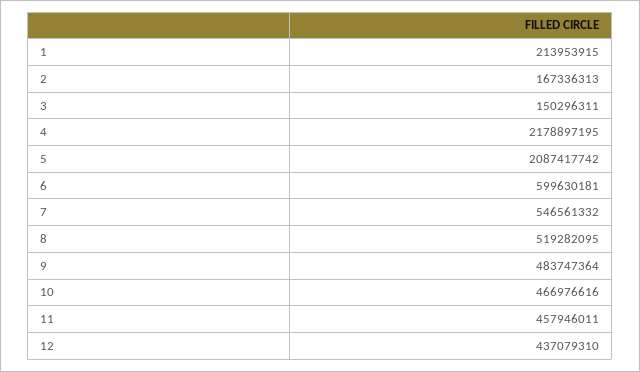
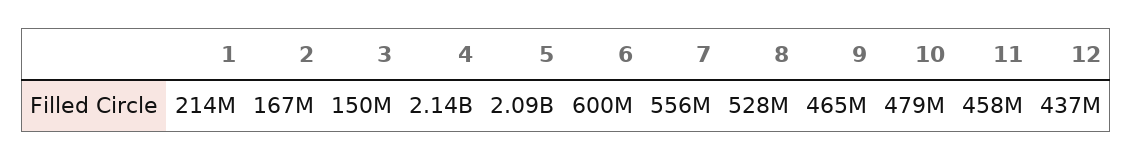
  {
    "1": 213953915,
    "2": 167336313,
    "3": 150296311,
-   "4": 2178897195,
+   "4": 2140000000,
    "5": 2087417742,
    "6": 599630181,
-   "7": 546561332,
+   "7": 556000000,
-   "8": 519282095,
+   "8": 528000000,
-   "9": 483747364,
+   "9": 465000000,
-   "10": 466976616,
+   "10": 479000000,
    "11": 457946011,
    "12": 437079310
  }

